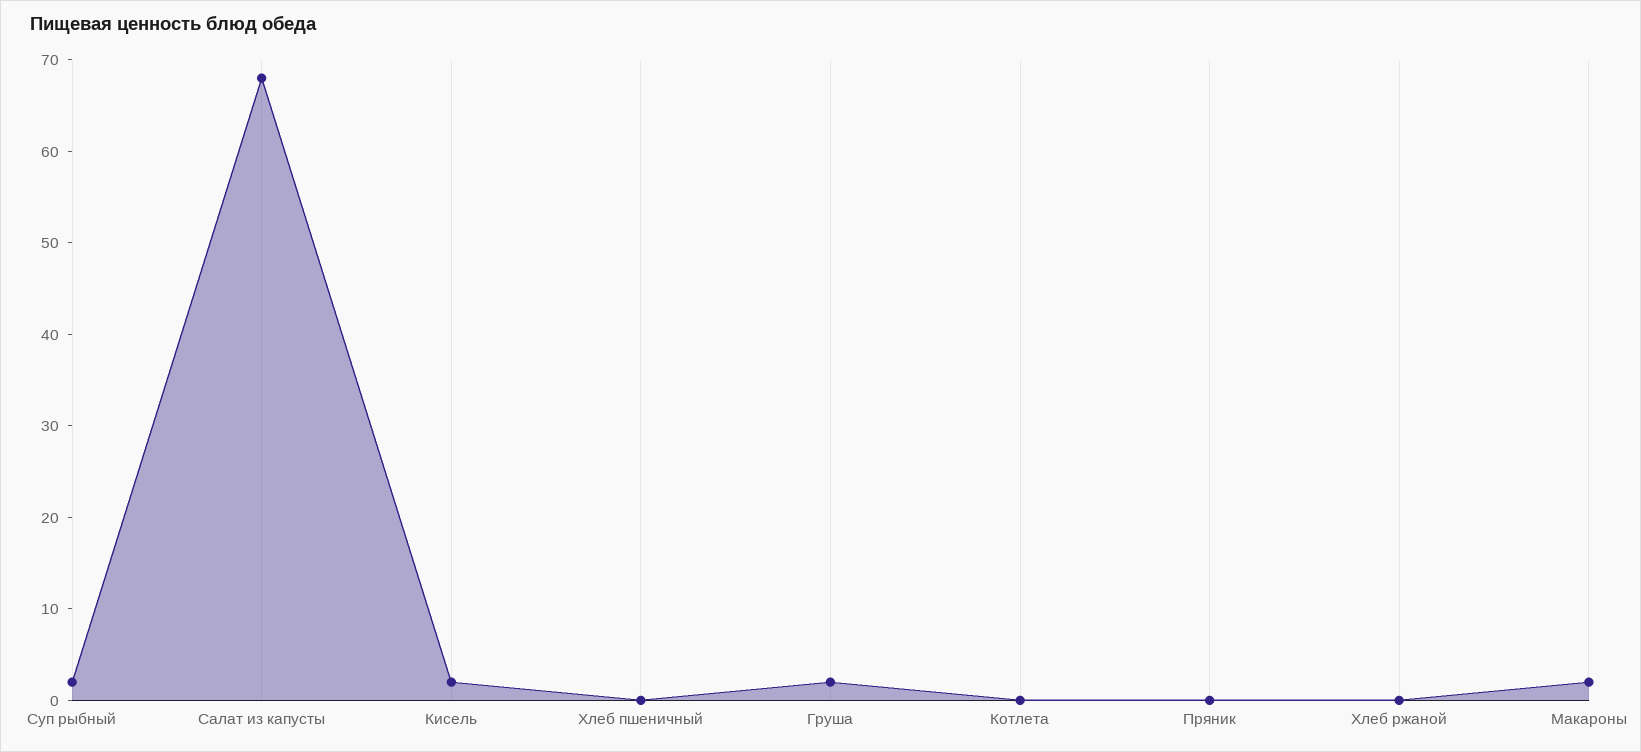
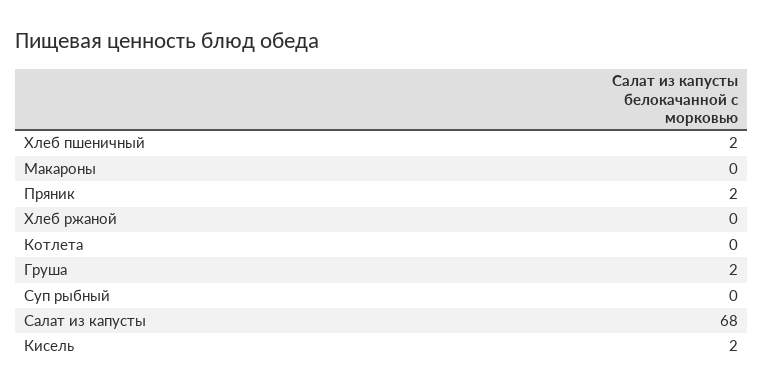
  {
-   "Суп рыбный": 2,
+   "Суп рыбный": 0,
    "Салат из капусты": 68,
    "Кисель": 2,
-   "Хлеб пшеничный": 0,
+   "Хлеб пшеничный": 2,
    "Груша": 2,
    "Котлета": 0,
-   "Пряник": 0,
+   "Пряник": 2,
    "Хлеб ржаной": 0,
-   "Макароны": 2
+   "Макароны": 0
  }

